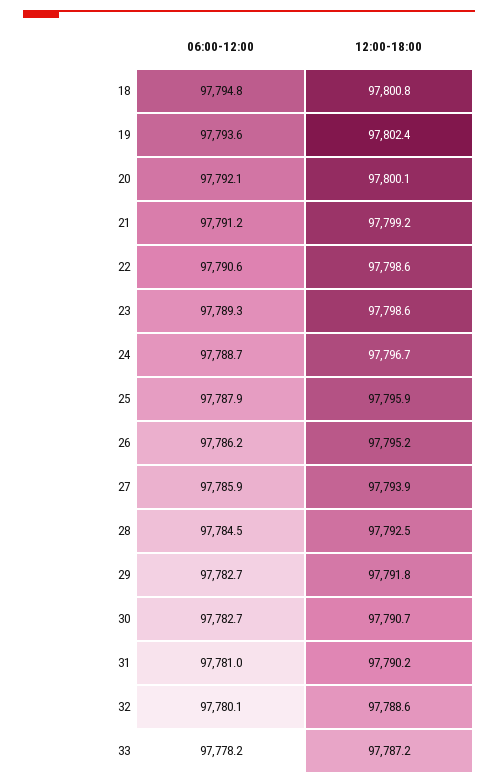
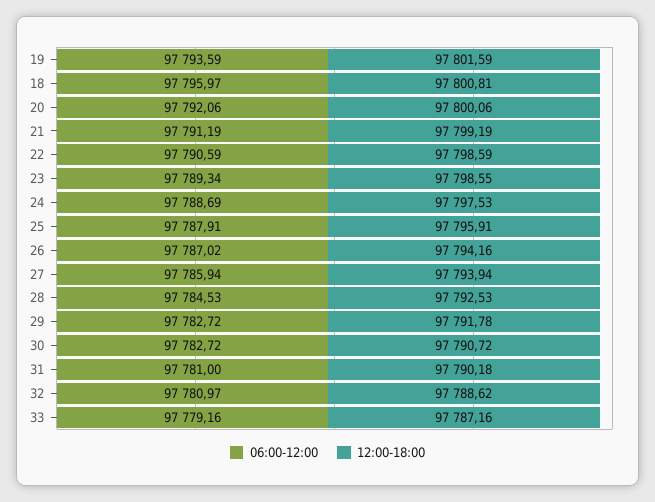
  {
    "06:00-12:00": {
-     "18": 97794.8,
+     "18": 97795.97,
      "19": 97793.59,
      "20": 97792.06,
      "21": 97791.19,
      "22": 97790.59,
      "23": 97789.34,
      "24": 97788.69,
      "25": 97787.91,
-     "26": 97786.2,
+     "26": 97787.02,
      "27": 97785.94,
      "28": 97784.53,
      "29": 97782.72,
      "30": 97782.72,
      "31": 97781,
-     "32": 97780.1,
+     "32": 97780.97,
-     "33": 97778.2
+     "33": 97779.16
    },
    "12:00-18:00": {
      "18": 97800.81,
-     "19": 97802.4,
+     "19": 97801.59,
      "20": 97800.06,
      "21": 97799.19,
      "22": 97798.59,
      "23": 97798.55,
-     "24": 97796.7,
+     "24": 97797.53,
      "25": 97795.91,
-     "26": 97795.2,
+     "26": 97794.16,
      "27": 97793.94,
      "28": 97792.53,
      "29": 97791.78,
      "30": 97790.72,
      "31": 97790.18,
      "32": 97788.62,
      "33": 97787.16
    }
  }

